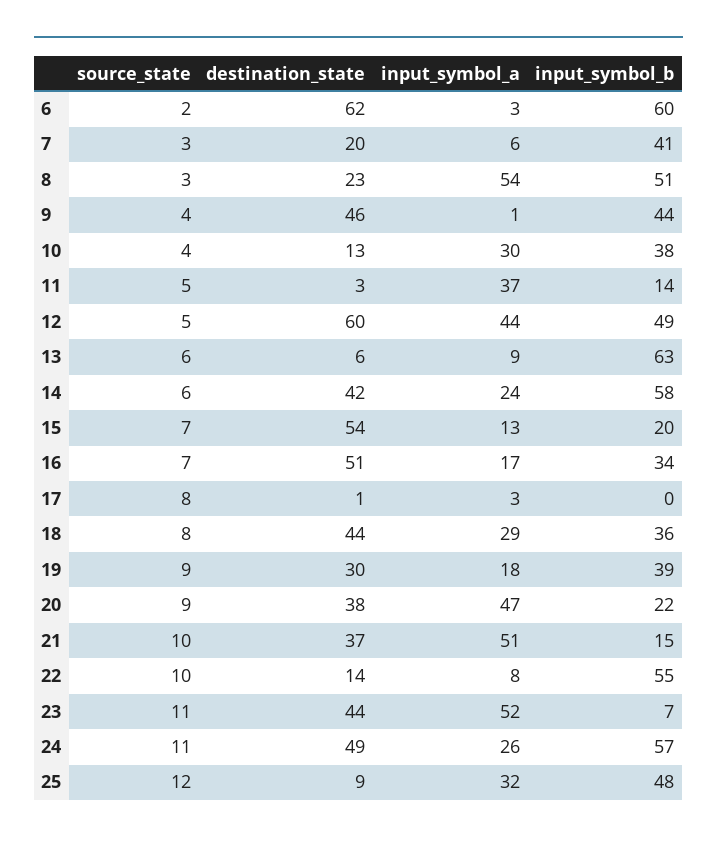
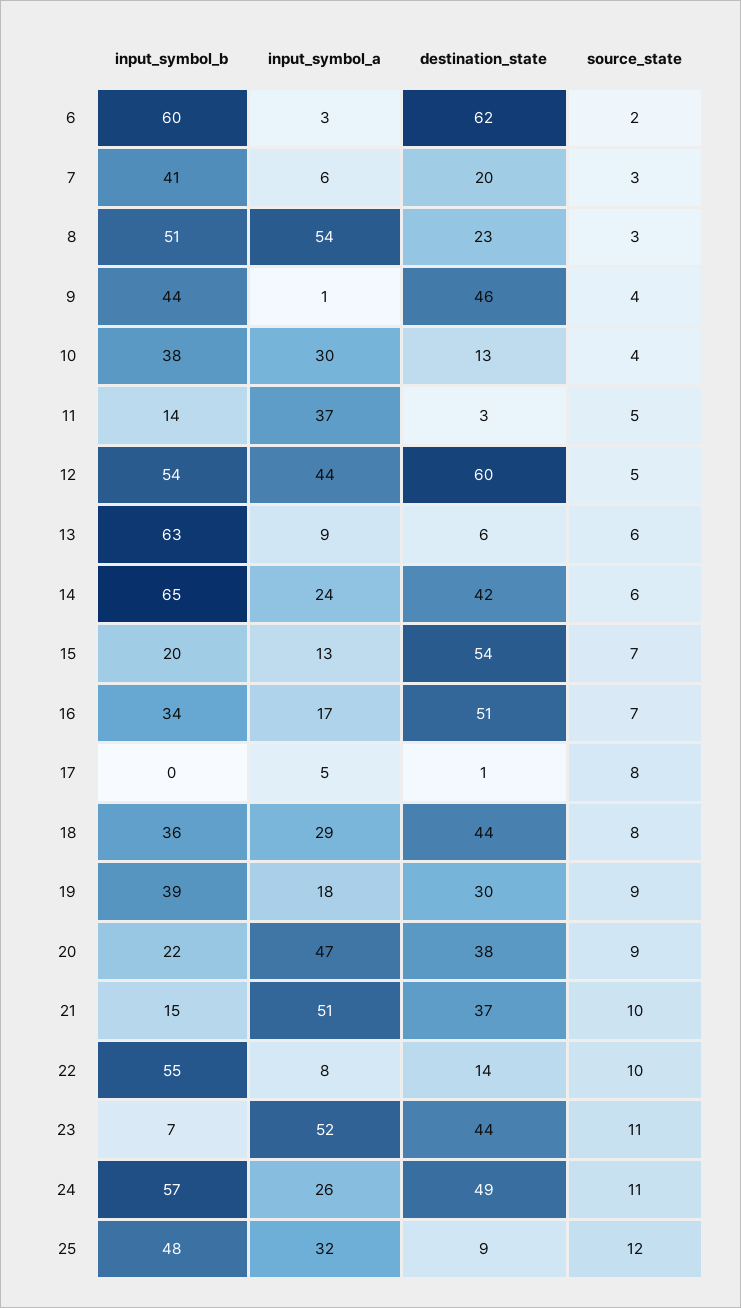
  {
    "source_state": {
      "6": 2,
      "7": 3,
      "8": 3,
      "9": 4,
      "10": 4,
      "11": 5,
      "12": 5,
      "13": 6,
      "14": 6,
      "15": 7,
      "16": 7,
      "17": 8,
      "18": 8,
      "19": 9,
      "20": 9,
      "21": 10,
      "22": 10,
      "23": 11,
      "24": 11,
      "25": 12
    },
    "destination_state": {
      "6": 62,
      "7": 20,
      "8": 23,
      "9": 46,
      "10": 13,
      "11": 3,
      "12": 60,
      "13": 6,
      "14": 42,
      "15": 54,
      "16": 51,
      "17": 1,
      "18": 44,
      "19": 30,
      "20": 38,
      "21": 37,
      "22": 14,
      "23": 44,
      "24": 49,
      "25": 9
    },
    "input_symbol_a": {
      "6": 3,
      "7": 6,
      "8": 54,
      "9": 1,
      "10": 30,
      "11": 37,
      "12": 44,
      "13": 9,
      "14": 24,
      "15": 13,
      "16": 17,
-     "17": 3,
+     "17": 5,
      "18": 29,
      "19": 18,
      "20": 47,
      "21": 51,
      "22": 8,
      "23": 52,
      "24": 26,
      "25": 32
    },
    "input_symbol_b": {
      "6": 60,
      "7": 41,
      "8": 51,
      "9": 44,
      "10": 38,
      "11": 14,
-     "12": 49,
+     "12": 54,
      "13": 63,
-     "14": 58,
+     "14": 65,
      "15": 20,
      "16": 34,
      "17": 0,
      "18": 36,
      "19": 39,
      "20": 22,
      "21": 15,
      "22": 55,
      "23": 7,
      "24": 57,
      "25": 48
    }
  }

